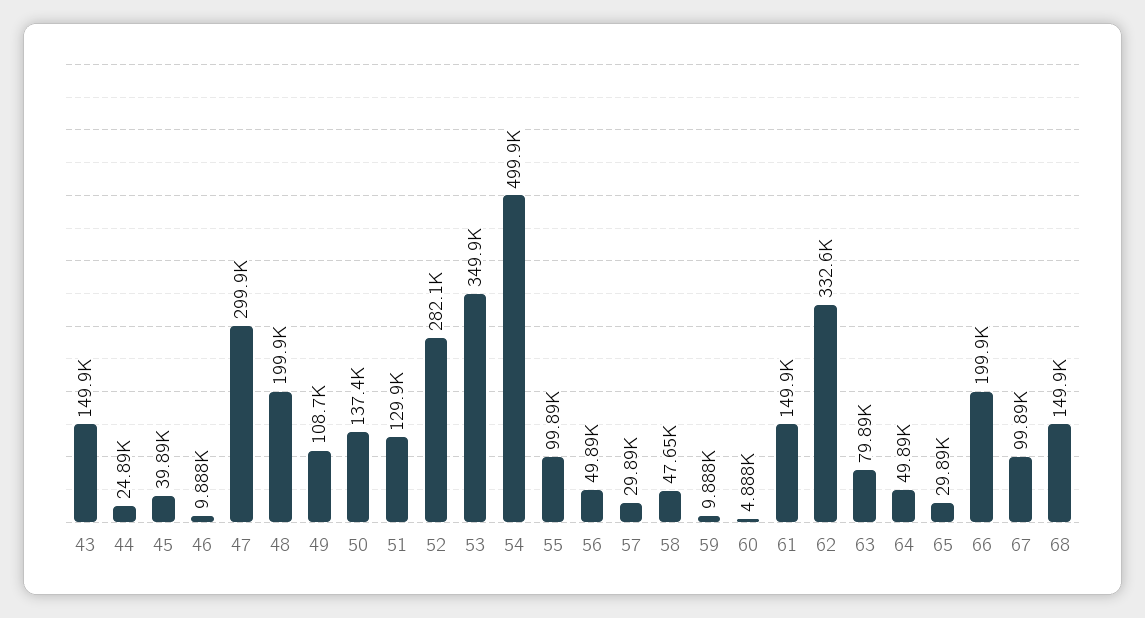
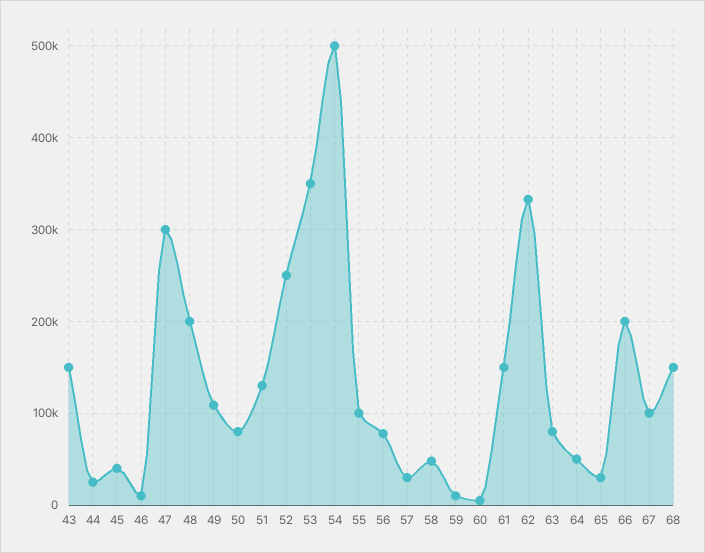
  {
    "43": 149900,
    "44": 24890,
    "45": 39890,
    "46": 9888,
    "47": 299900,
    "48": 199900,
    "49": 108700,
-   "50": 137400,
+   "50": 80000,
    "51": 129900,
-   "52": 282100,
+   "52": 250000,
    "53": 349900,
    "54": 499900,
    "55": 99890,
-   "56": 49890,
+   "56": 80000,
    "57": 29890,
    "58": 47650,
    "59": 9888,
    "60": 4888,
    "61": 149900,
    "62": 332600,
    "63": 79890,
    "64": 49890,
    "65": 29890,
    "66": 199900,
    "67": 99890,
    "68": 149900
  }

